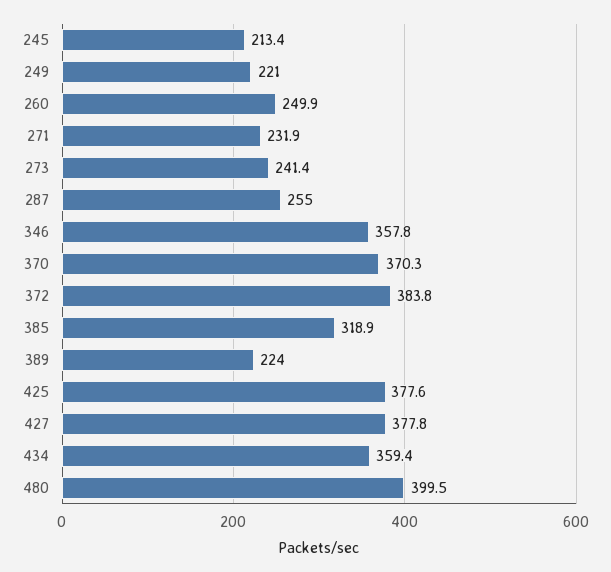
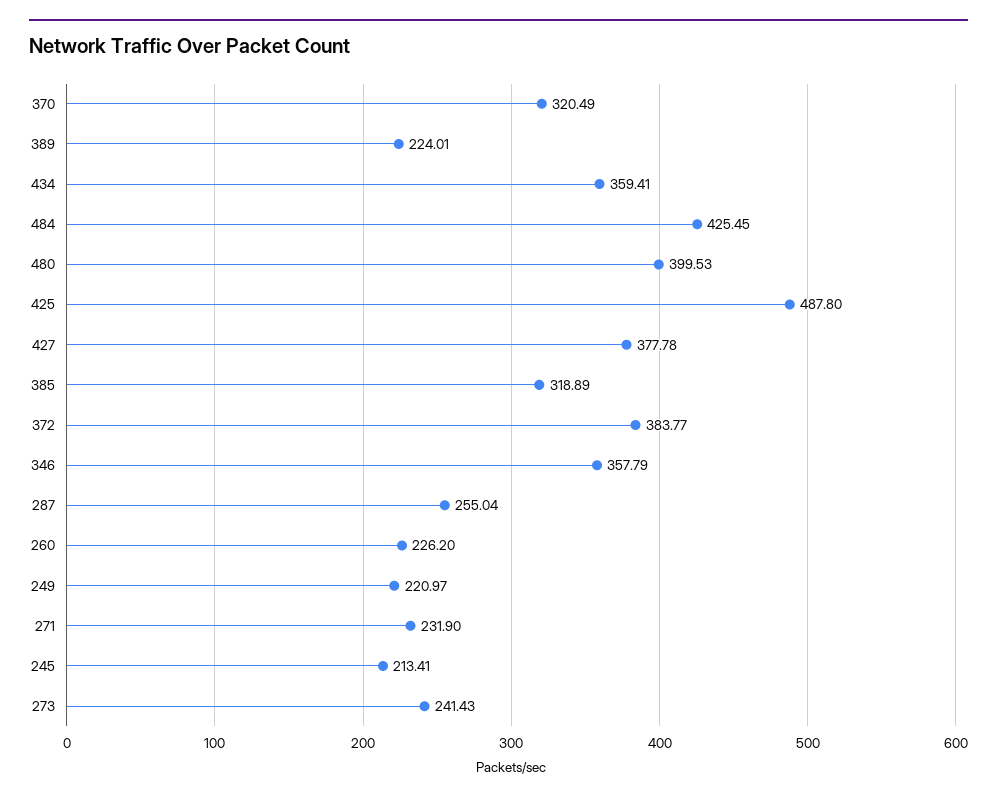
  {
    "245": 213.41,
    "249": 220.97,
-   "260": 249.9,
+   "260": 226.2,
    "271": 231.9,
    "273": 241.43,
    "287": 255.04,
    "346": 357.79,
-   "370": 370.3,
+   "370": 320.49,
    "372": 383.77,
    "385": 318.89,
    "389": 224.01,
-   "425": 377.6,
+   "425": 487.8,
    "427": 377.78,
    "434": 359.41,
-   "480": 399.53
+   "480": 399.53,
+   "484": 425.45
  }

